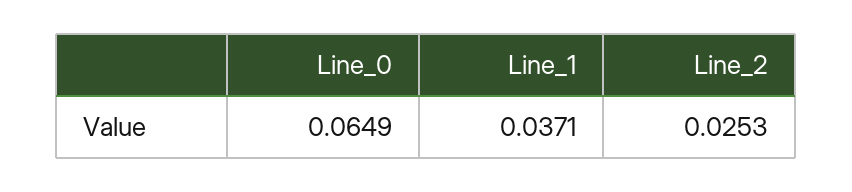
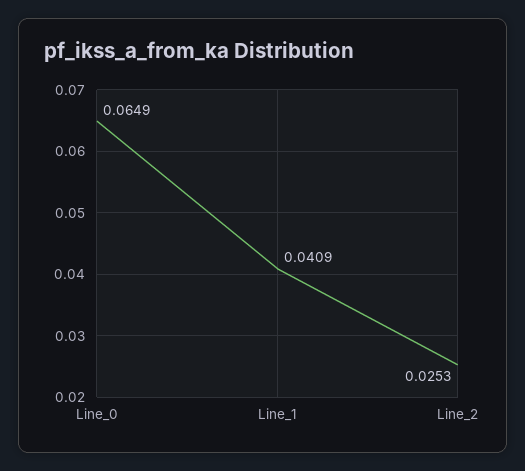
  {
    "Line_0": 0.0649,
-   "Line_1": 0.0371,
+   "Line_1": 0.0409,
    "Line_2": 0.0253
  }

